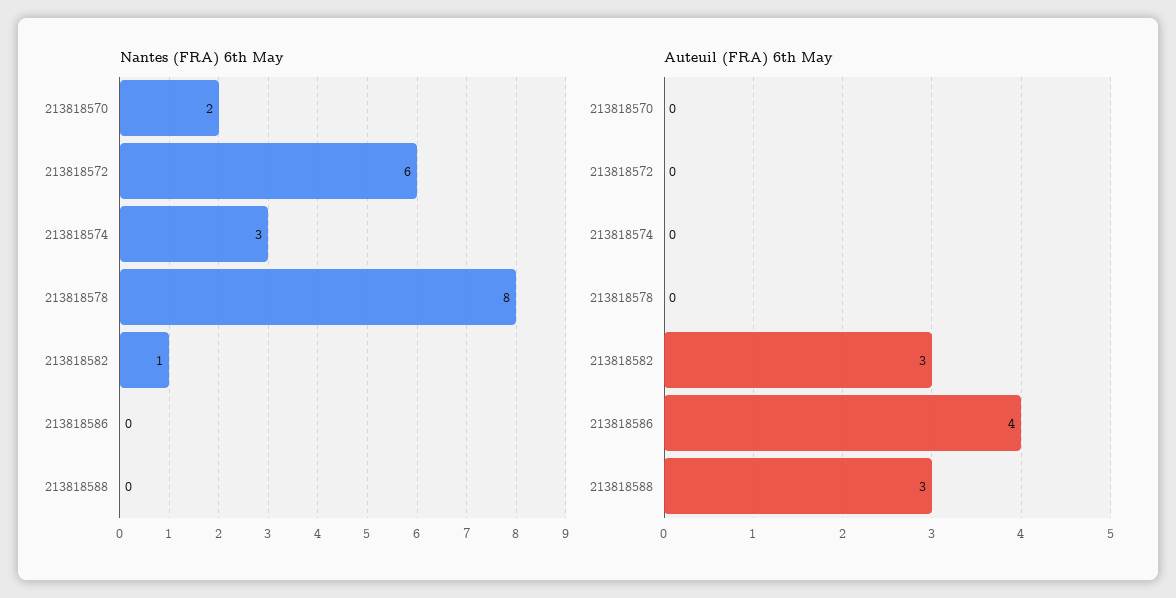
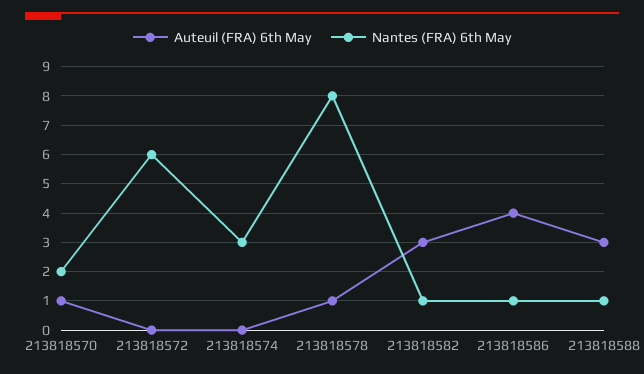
  {
    "Nantes (FRA) 6th May": {
      "213818570": 2,
      "213818572": 6,
      "213818574": 3,
      "213818578": 8,
      "213818582": 1,
-     "213818586": 0,
+     "213818586": 1,
-     "213818588": 0
+     "213818588": 1
    },
    "Auteuil (FRA) 6th May": {
-     "213818570": 0,
+     "213818570": 1,
      "213818572": 0,
      "213818574": 0,
-     "213818578": 0,
+     "213818578": 1,
      "213818582": 3,
      "213818586": 4,
      "213818588": 3
    }
  }

